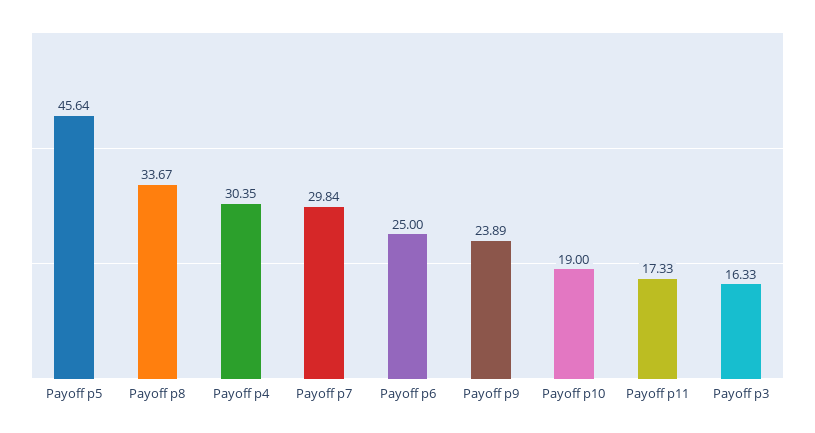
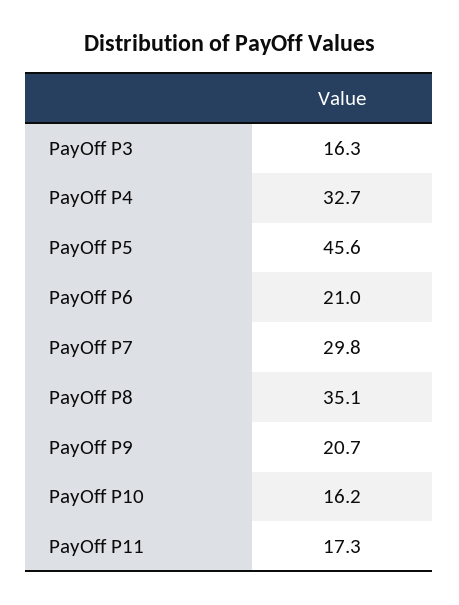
  {
    "Payoff p5": 45.64,
-   "Payoff p8": 33.67,
+   "Payoff p8": 35.1,
-   "Payoff p4": 30.35,
+   "Payoff p4": 32.7,
    "Payoff p7": 29.84,
-   "Payoff p6": 25,
+   "Payoff p6": 21,
-   "Payoff p9": 23.89,
+   "Payoff p9": 20.7,
-   "Payoff p10": 19,
+   "Payoff p10": 16.2,
    "Payoff p11": 17.33,
    "Payoff p3": 16.33
  }

